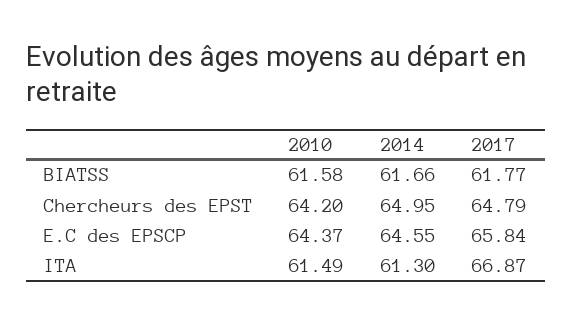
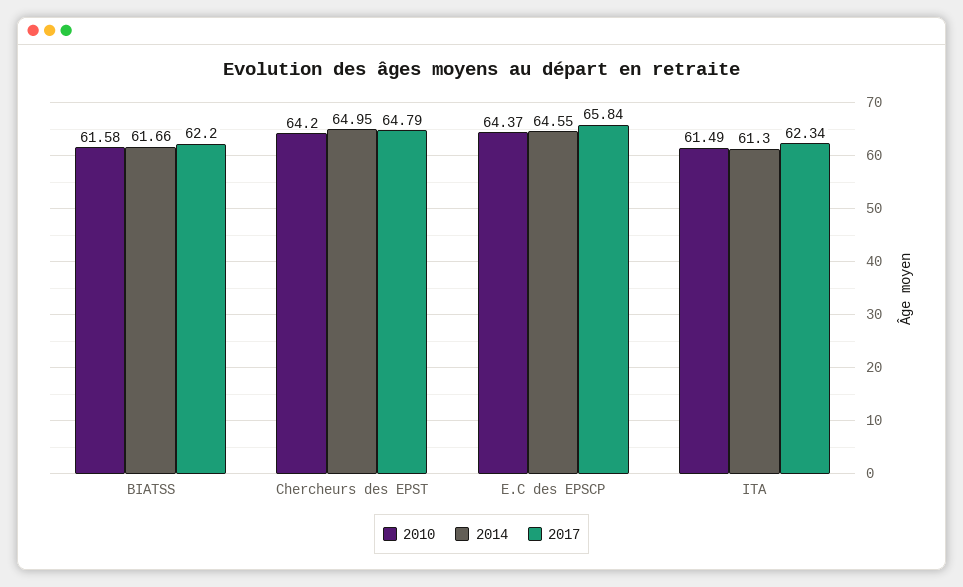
  {
    "2010": {
      "BIATSS": 61.58,
      "Chercheurs des EPST": 64.2,
      "E.C des EPSCP": 64.37,
      "ITA": 61.49
    },
    "2014": {
      "BIATSS": 61.66,
      "Chercheurs des EPST": 64.95,
      "E.C des EPSCP": 64.55,
      "ITA": 61.3
    },
    "2017": {
-     "BIATSS": 61.77,
+     "BIATSS": 62.2,
      "Chercheurs des EPST": 64.79,
      "E.C des EPSCP": 65.84,
-     "ITA": 66.87
+     "ITA": 62.34
    }
  }

